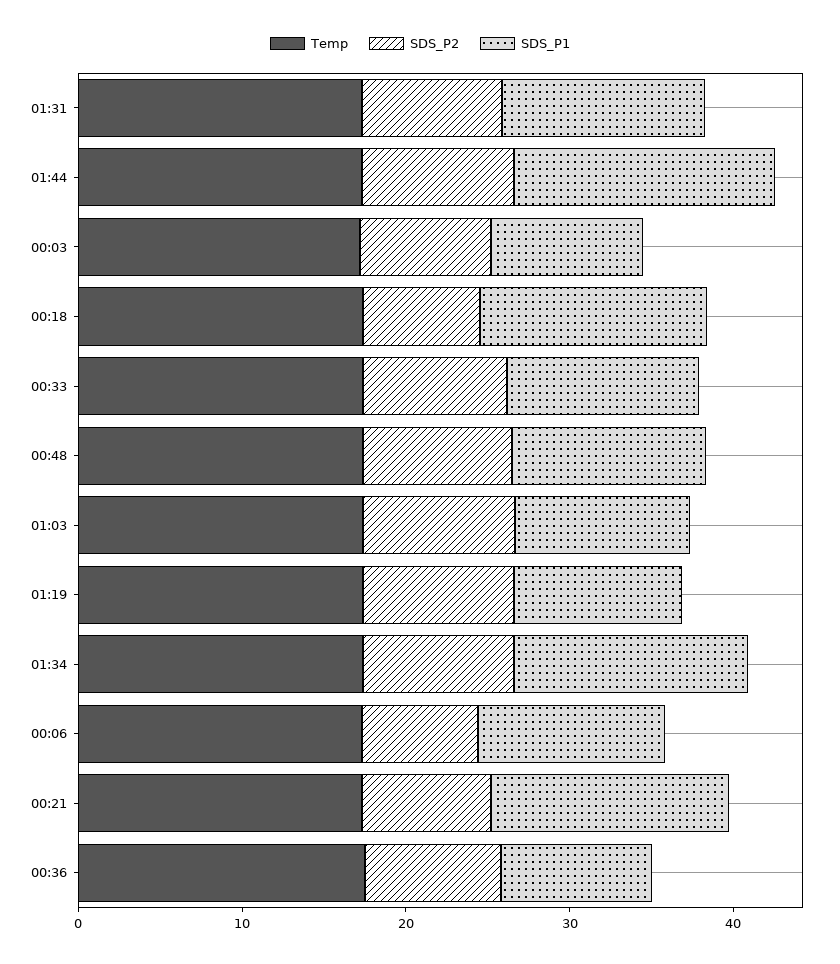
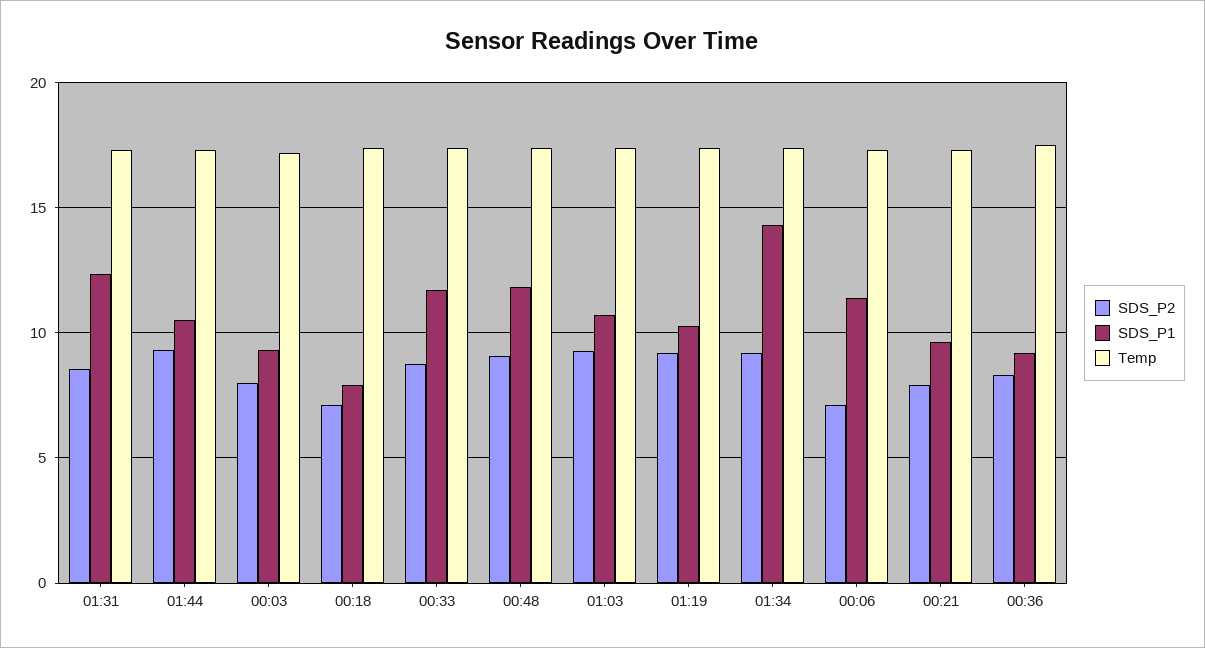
  {
    "Temp": {
      "01:31": 17.5,
      "01:44": 17.5,
      "00:03": 17,
      "00:18": 17.5,
      "00:33": 17.5,
      "00:48": 17.5,
      "01:03": 17.5,
      "01:19": 17.5,
      "01:34": 17.5,
      "00:06": 17.5,
      "00:21": 17.5,
      "00:36": 17.5
    },
    "SDS_P2": {
      "01:31": 8.5,
      "01:44": 9.5,
      "00:03": 8,
      "00:18": 7,
      "00:33": 9,
      "00:48": 9,
      "01:03": 9.5,
      "01:19": 9,
      "01:34": 9,
      "00:06": 7,
      "00:21": 8,
      "00:36": 8.5
    },
    "SDS_P1": {
      "01:31": 12.5,
-     "01:44": 16,
+     "01:44": 10.5,
      "00:03": 9.5,
-     "00:18": 14,
+     "00:18": 8,
      "00:33": 11.5,
      "00:48": 12,
      "01:03": 10.5,
      "01:19": 10.5,
      "01:34": 14.5,
      "00:06": 11.5,
-     "00:21": 14,
+     "00:21": 9.5,
      "00:36": 9
    }
  }

